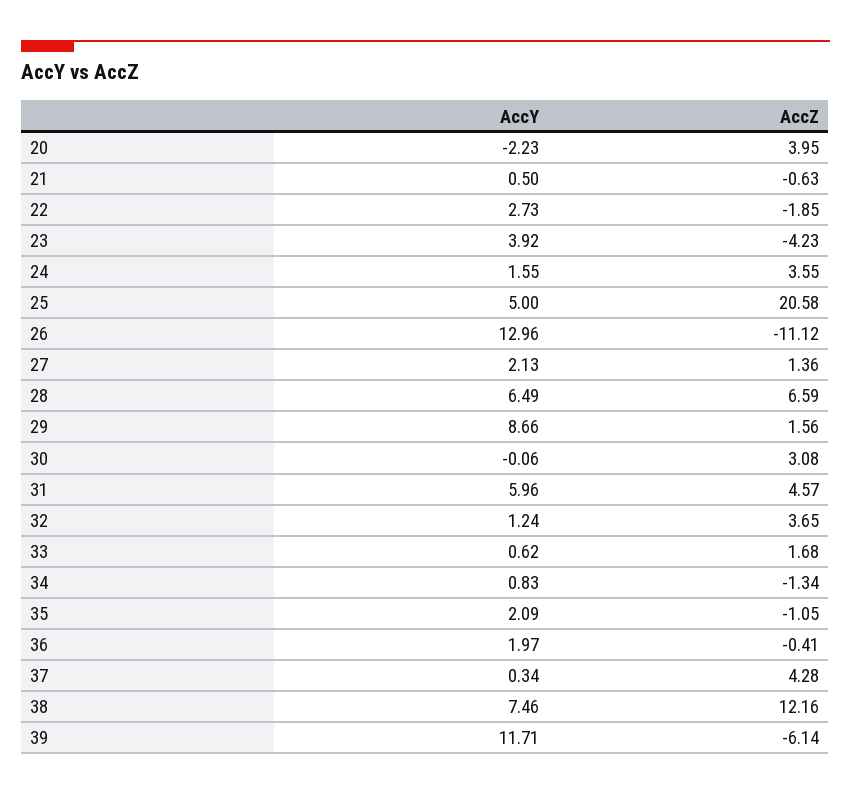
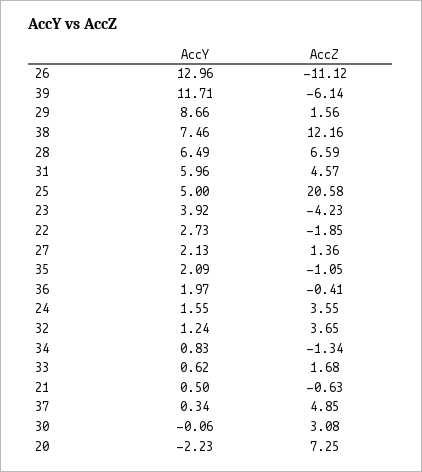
  {
    "AccY": {
      "20": -2.23,
      "21": 0.5,
      "22": 2.73,
      "23": 3.92,
      "24": 1.55,
      "25": 5,
      "26": 12.96,
      "27": 2.13,
      "28": 6.49,
      "29": 8.66,
      "30": -0.06,
      "31": 5.96,
      "32": 1.24,
      "33": 0.62,
      "34": 0.83,
      "35": 2.09,
      "36": 1.97,
      "37": 0.34,
      "38": 7.46,
      "39": 11.71
    },
    "AccZ": {
-     "20": 3.95,
+     "20": 7.25,
      "21": -0.63,
      "22": -1.85,
      "23": -4.23,
      "24": 3.55,
      "25": 20.58,
      "26": -11.12,
      "27": 1.36,
      "28": 6.59,
      "29": 1.56,
      "30": 3.08,
      "31": 4.57,
      "32": 3.65,
      "33": 1.68,
      "34": -1.34,
      "35": -1.05,
      "36": -0.41,
-     "37": 4.28,
+     "37": 4.85,
      "38": 12.16,
      "39": -6.14
    }
  }

